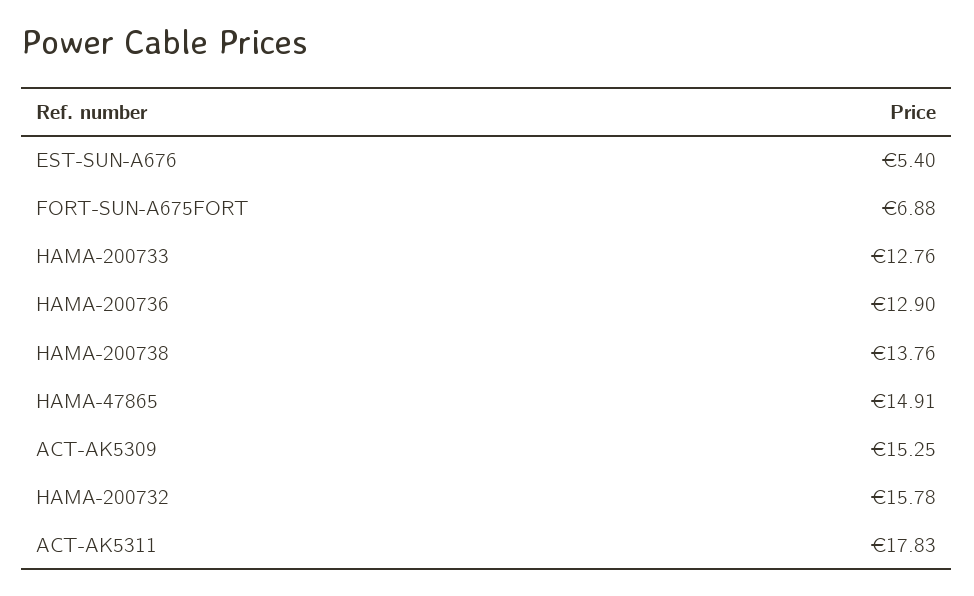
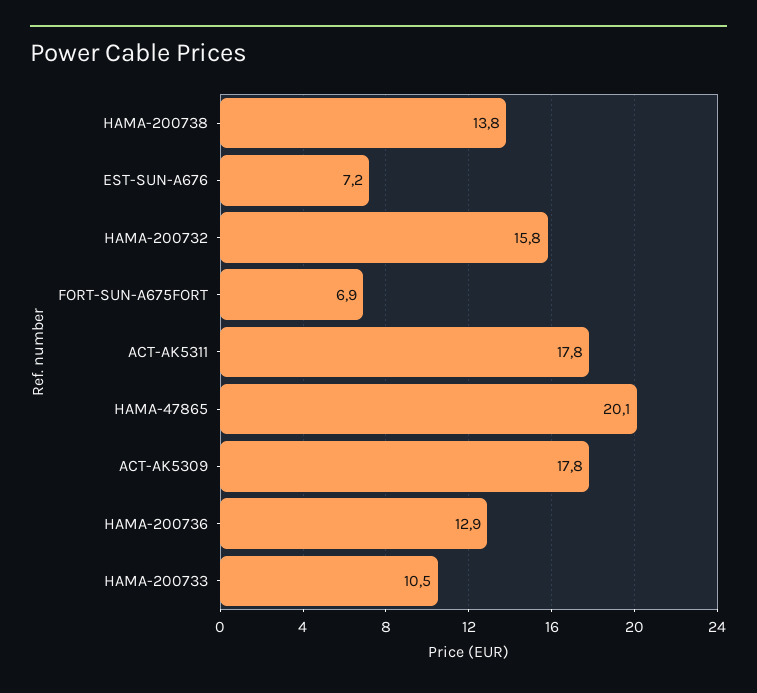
  {
-   "EST-SUN-A676": 5.4,
+   "EST-SUN-A676": 7.2,
    "FORT-SUN-A675FORT": 6.88,
-   "HAMA-200733": 12.76,
+   "HAMA-200733": 10.5,
    "HAMA-200736": 12.9,
    "HAMA-200738": 13.76,
-   "HAMA-47865": 14.91,
+   "HAMA-47865": 20.1,
-   "ACT-AK5309": 15.25,
+   "ACT-AK5309": 17.8,
    "HAMA-200732": 15.78,
    "ACT-AK5311": 17.83
  }

